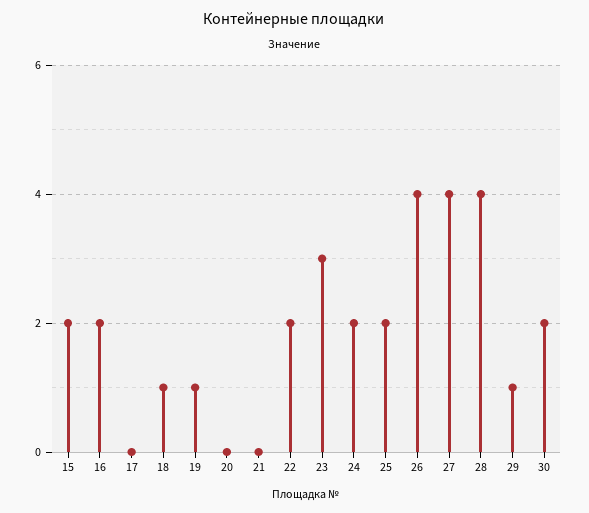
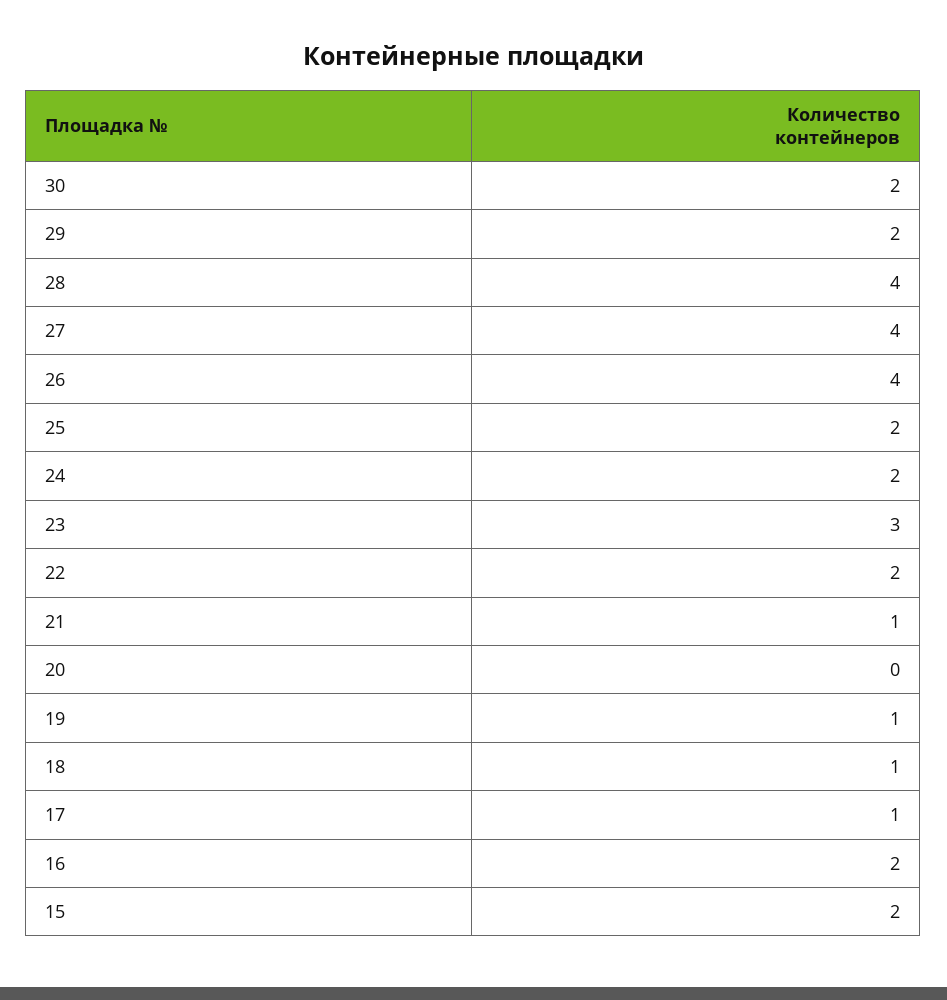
  {
    "15": 2,
    "16": 2,
-   "17": 0,
+   "17": 1,
    "18": 1,
    "19": 1,
    "20": 0,
-   "21": 0,
+   "21": 1,
    "22": 2,
    "23": 3,
    "24": 2,
    "25": 2,
    "26": 4,
    "27": 4,
    "28": 4,
-   "29": 1,
+   "29": 2,
    "30": 2
  }

